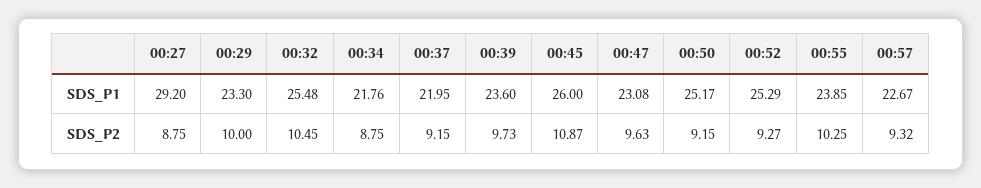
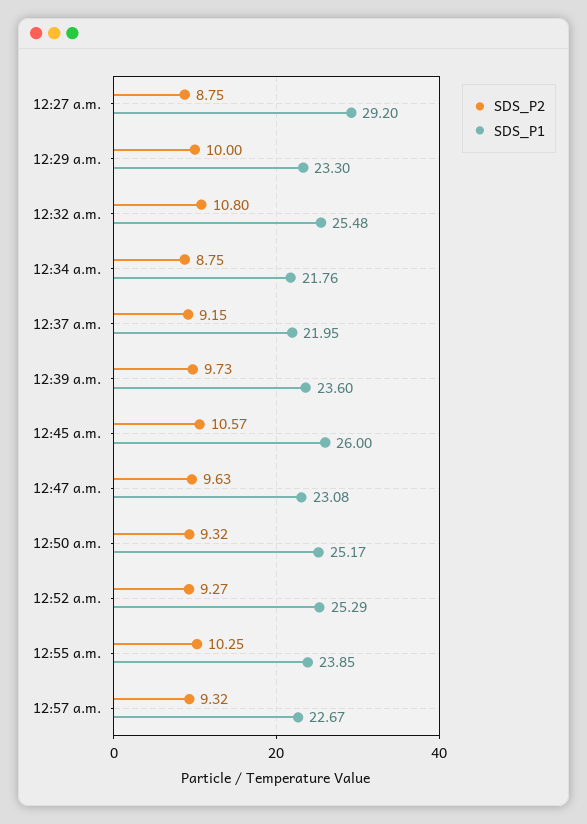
  {
    "SDS_P1": {
      "00:27": 29.2,
      "00:29": 23.3,
      "00:32": 25.48,
      "00:34": 21.76,
      "00:37": 21.95,
      "00:39": 23.6,
      "00:45": 26,
      "00:47": 23.08,
      "00:50": 25.17,
      "00:52": 25.29,
      "00:55": 23.85,
      "00:57": 22.67
    },
    "SDS_P2": {
      "00:27": 8.75,
      "00:29": 10,
-     "00:32": 10.45,
+     "00:32": 10.8,
      "00:34": 8.75,
      "00:37": 9.15,
      "00:39": 9.73,
-     "00:45": 10.87,
+     "00:45": 10.57,
      "00:47": 9.63,
-     "00:50": 9.15,
+     "00:50": 9.32,
      "00:52": 9.27,
      "00:55": 10.25,
      "00:57": 9.32
    }
  }

